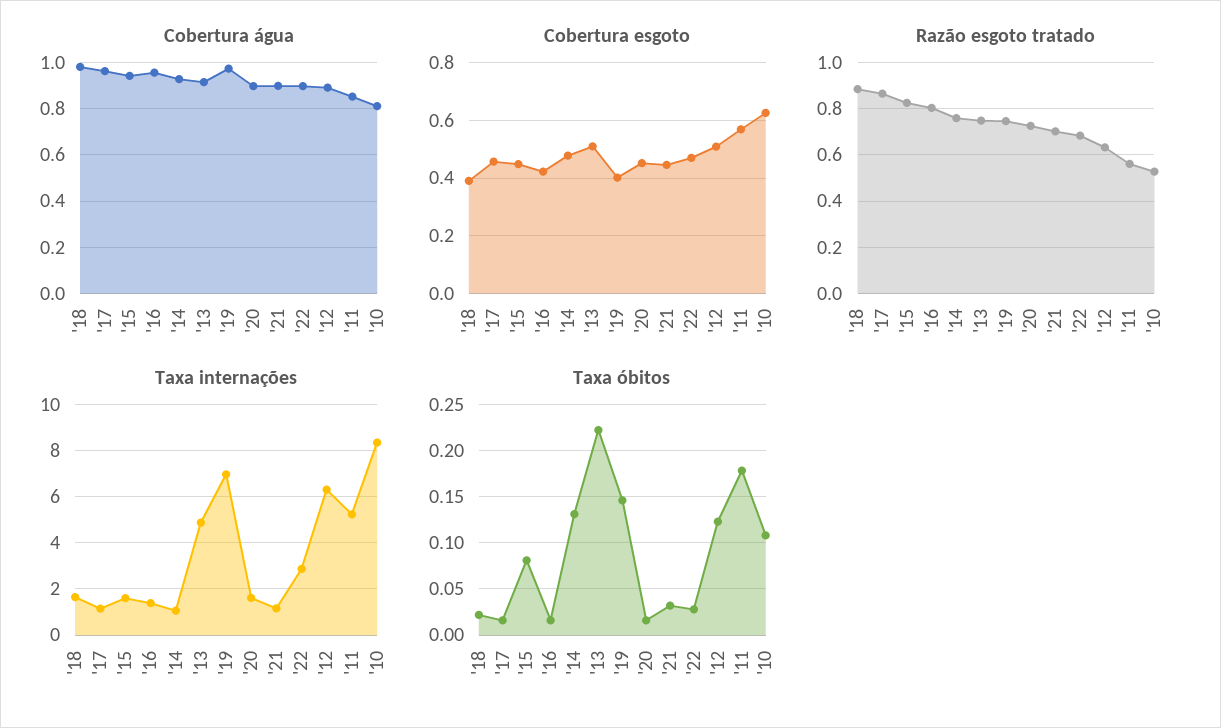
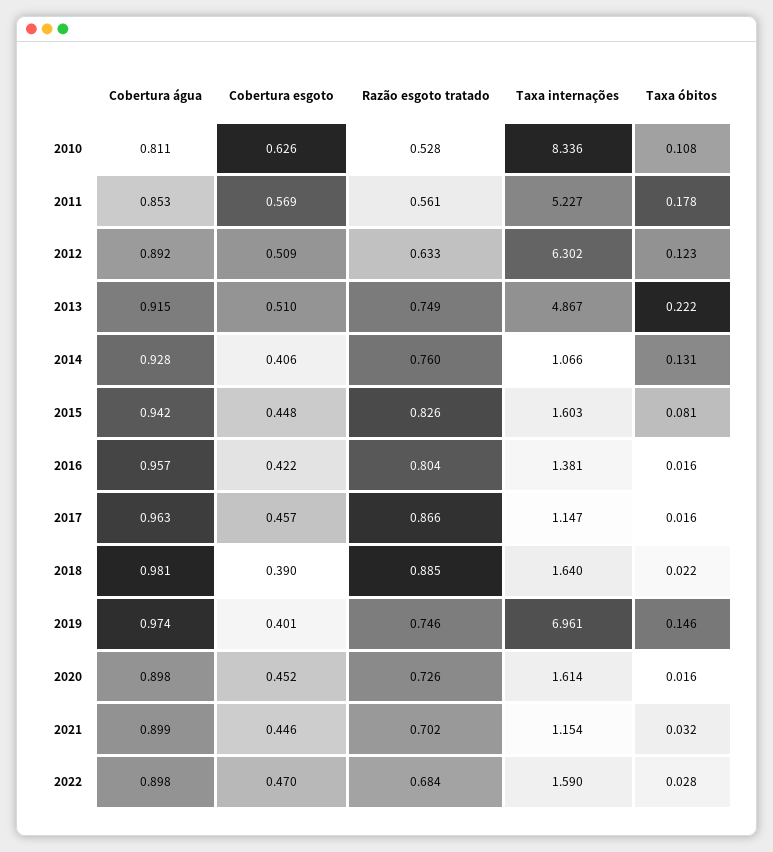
  {
    "Cobertura água": {
      "'18": 0.981,
      "'17": 0.963,
      "'15": 0.942,
      "'16": 0.957,
      "'14": 0.928,
      "'13": 0.915,
      "'19": 0.974,
      "'20": 0.898,
      "'21": 0.899,
      "'22": 0.898,
      "'12": 0.892,
      "'11": 0.853,
      "'10": 0.811
    },
    "Cobertura esgoto": {
      "'18": 0.39,
      "'17": 0.457,
      "'15": 0.448,
      "'16": 0.422,
-     "'14": 0.475,
+     "'14": 0.406,
      "'13": 0.51,
      "'19": 0.401,
      "'20": 0.452,
      "'21": 0.446,
      "'22": 0.47,
      "'12": 0.509,
      "'11": 0.569,
      "'10": 0.626
    },
    "Razão esgoto tratado": {
      "'18": 0.885,
      "'17": 0.866,
      "'15": 0.826,
      "'16": 0.804,
      "'14": 0.76,
      "'13": 0.749,
      "'19": 0.746,
      "'20": 0.726,
      "'21": 0.702,
      "'22": 0.684,
      "'12": 0.633,
      "'11": 0.561,
      "'10": 0.528
    },
    "Taxa internações": {
      "'18": 1.64,
      "'17": 1.147,
      "'15": 1.603,
      "'16": 1.381,
      "'14": 1.066,
      "'13": 4.867,
      "'19": 6.961,
      "'20": 1.614,
      "'21": 1.154,
-     "'22": 3,
+     "'22": 1.59,
      "'12": 6.302,
      "'11": 5.227,
      "'10": 8.336
    },
    "Taxa óbitos": {
      "'18": 0.022,
      "'17": 0.016,
      "'15": 0.081,
      "'16": 0.016,
      "'14": 0.131,
      "'13": 0.222,
      "'19": 0.146,
      "'20": 0.016,
      "'21": 0.032,
      "'22": 0.028,
      "'12": 0.123,
      "'11": 0.178,
      "'10": 0.108
    }
  }

